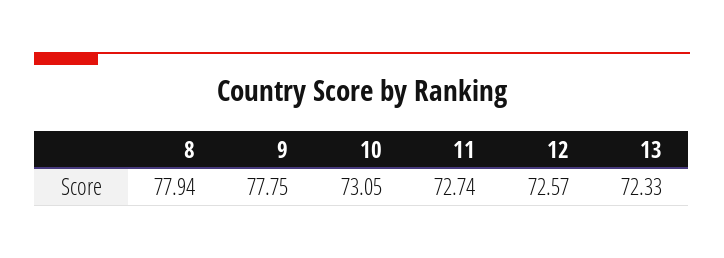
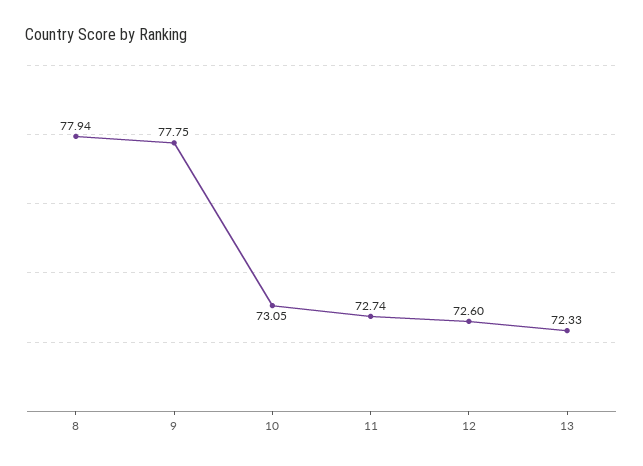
  {
    "8": 77.94,
    "9": 77.75,
    "10": 73.05,
    "11": 72.74,
-   "12": 72.57,
+   "12": 72.6,
    "13": 72.33
  }

